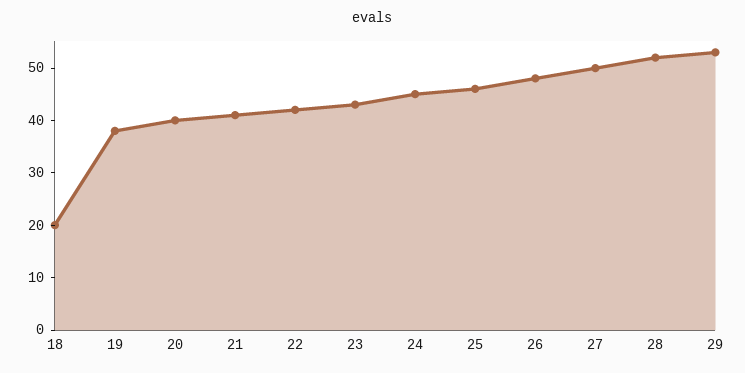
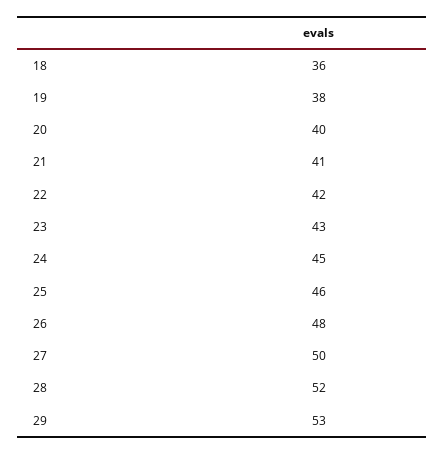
  {
-   "18": 20,
+   "18": 36,
    "19": 38,
    "20": 40,
    "21": 41,
    "22": 42,
    "23": 43,
    "24": 45,
    "25": 46,
    "26": 48,
    "27": 50,
    "28": 52,
    "29": 53
  }

